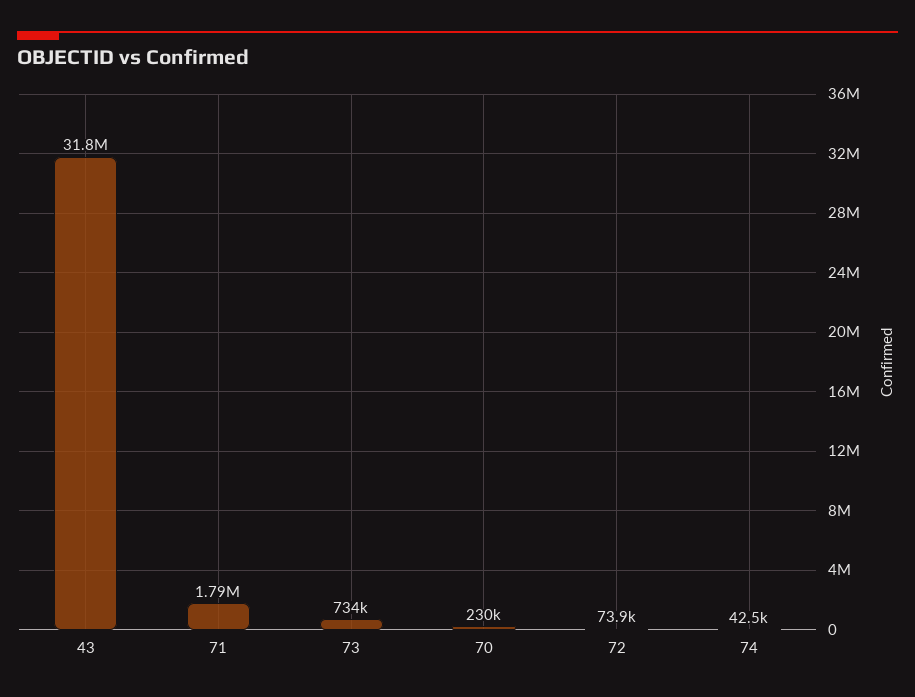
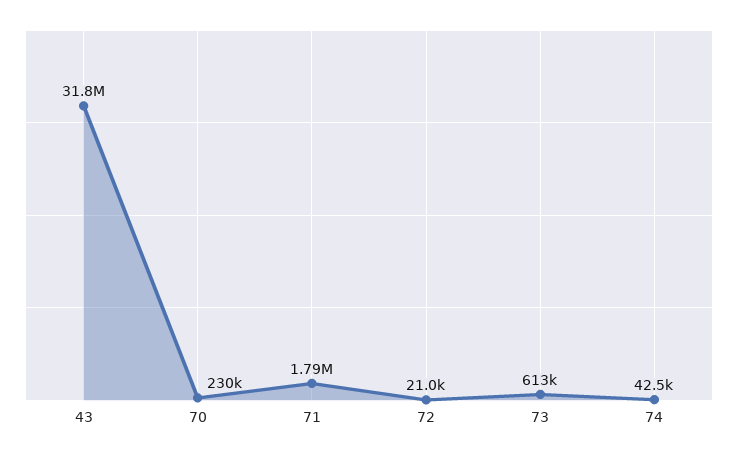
  {
    "43": 31800000,
    "71": 1790000,
-   "73": 734000,
+   "73": 613000,
    "70": 230000,
-   "72": 73900,
+   "72": 21000,
    "74": 42500
  }

